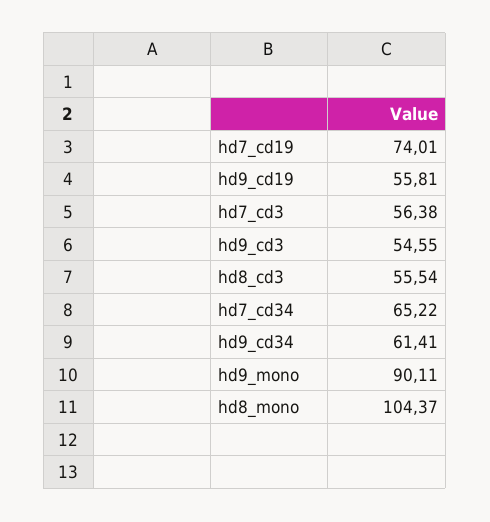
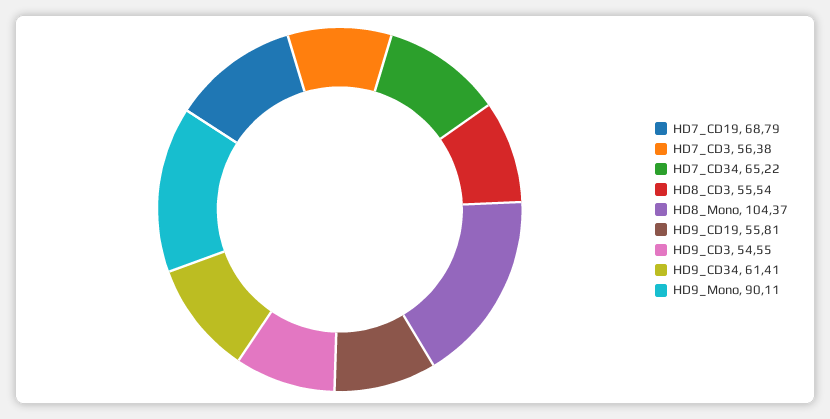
  {
-   "hd7_cd19": 74.01,
+   "hd7_cd19": 68.79,
    "hd9_cd19": 55.81,
    "hd7_cd3": 56.38,
    "hd9_cd3": 54.55,
    "hd8_cd3": 55.54,
    "hd7_cd34": 65.22,
    "hd9_cd34": 61.41,
    "hd9_mono": 90.11,
    "hd8_mono": 104.37
  }

